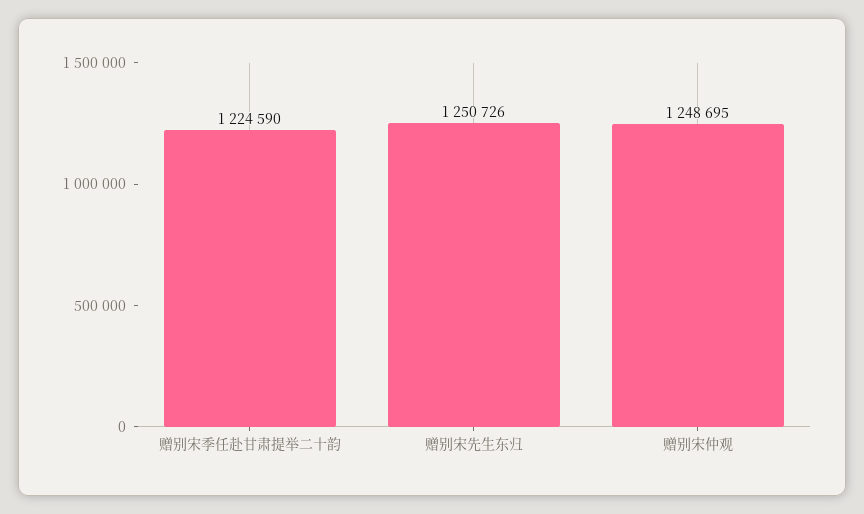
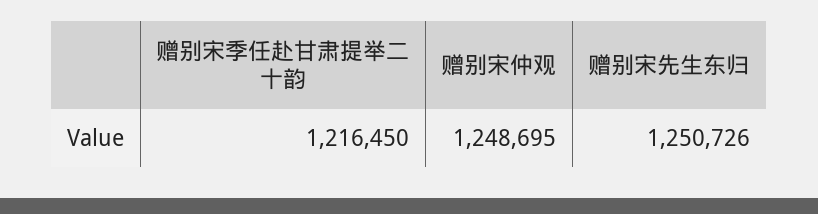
  {
-   "赠别宋季任赴甘肃提举二十韵": 1224590,
+   "赠别宋季任赴甘肃提举二十韵": 1216450,
    "赠别宋先生东归": 1250726,
    "赠别宋仲观": 1248695
  }

